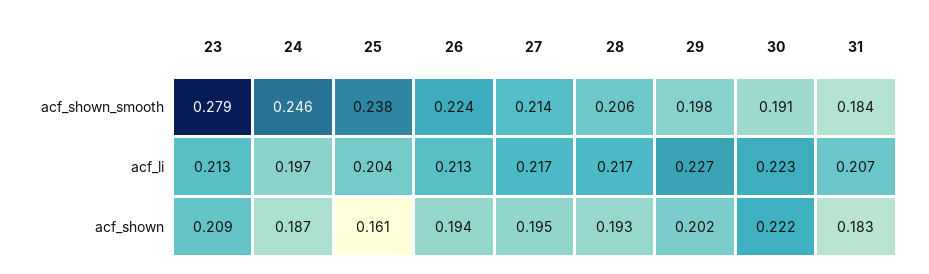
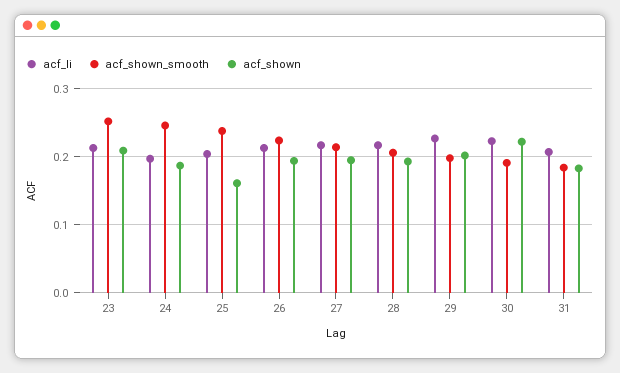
  {
    "acf_shown_smooth": {
-     "23": 0.279,
+     "23": 0.25,
      "24": 0.246,
      "25": 0.238,
      "26": 0.224,
      "27": 0.214,
      "28": 0.206,
      "29": 0.198,
      "30": 0.191,
      "31": 0.184
    },
    "acf_li": {
      "23": 0.213,
      "24": 0.197,
      "25": 0.204,
      "26": 0.213,
      "27": 0.217,
      "28": 0.217,
      "29": 0.227,
      "30": 0.223,
      "31": 0.207
    },
    "acf_shown": {
      "23": 0.209,
      "24": 0.187,
      "25": 0.161,
      "26": 0.194,
      "27": 0.195,
      "28": 0.193,
      "29": 0.202,
      "30": 0.222,
      "31": 0.183
    }
  }

